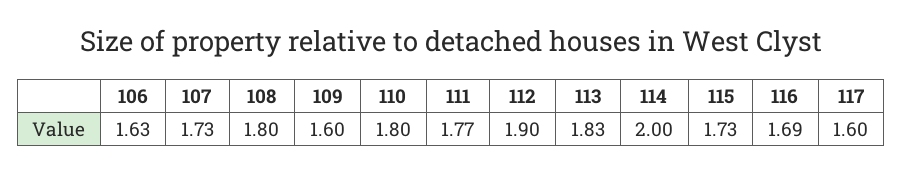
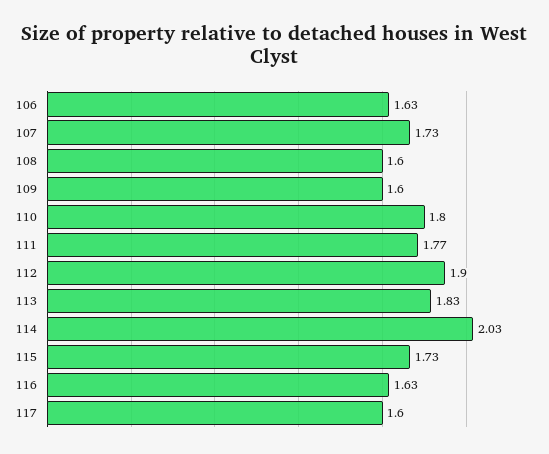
  {
    "106": 1.63,
    "107": 1.73,
-   "108": 1.8,
+   "108": 1.6,
    "109": 1.6,
    "110": 1.8,
    "111": 1.77,
    "112": 1.9,
    "113": 1.83,
-   "114": 2,
+   "114": 2.03,
    "115": 1.73,
-   "116": 1.69,
+   "116": 1.63,
    "117": 1.6
  }

